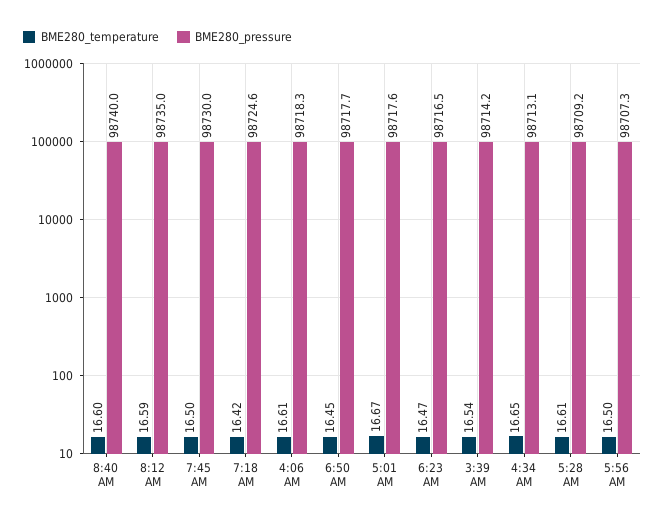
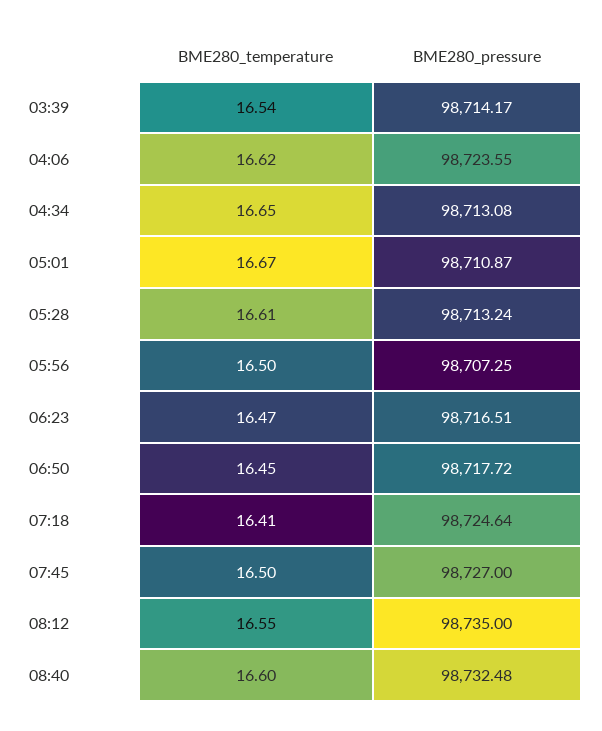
  {
    "BME280_temperature": {
      "8:40 AM": 16.6,
-     "8:12 AM": 16.59,
+     "8:12 AM": 16.55,
      "7:45 AM": 16.5,
-     "7:18 AM": 16.42,
+     "7:18 AM": 16.41,
-     "4:06 AM": 16.61,
+     "4:06 AM": 16.62,
      "6:50 AM": 16.45,
      "5:01 AM": 16.67,
      "6:23 AM": 16.47,
      "3:39 AM": 16.54,
      "4:34 AM": 16.65,
      "5:28 AM": 16.61,
      "5:56 AM": 16.5
    },
    "BME280_pressure": {
-     "8:40 AM": 98740,
+     "8:40 AM": 98732.48,
      "8:12 AM": 98735,
-     "7:45 AM": 98730,
+     "7:45 AM": 98727,
      "7:18 AM": 98724.64,
-     "4:06 AM": 98718.3,
+     "4:06 AM": 98723.55,
      "6:50 AM": 98717.72,
-     "5:01 AM": 98717.6,
+     "5:01 AM": 98710.87,
      "6:23 AM": 98716.51,
      "3:39 AM": 98714.17,
      "4:34 AM": 98713.08,
-     "5:28 AM": 98709.2,
+     "5:28 AM": 98713.24,
      "5:56 AM": 98707.25
    }
  }

